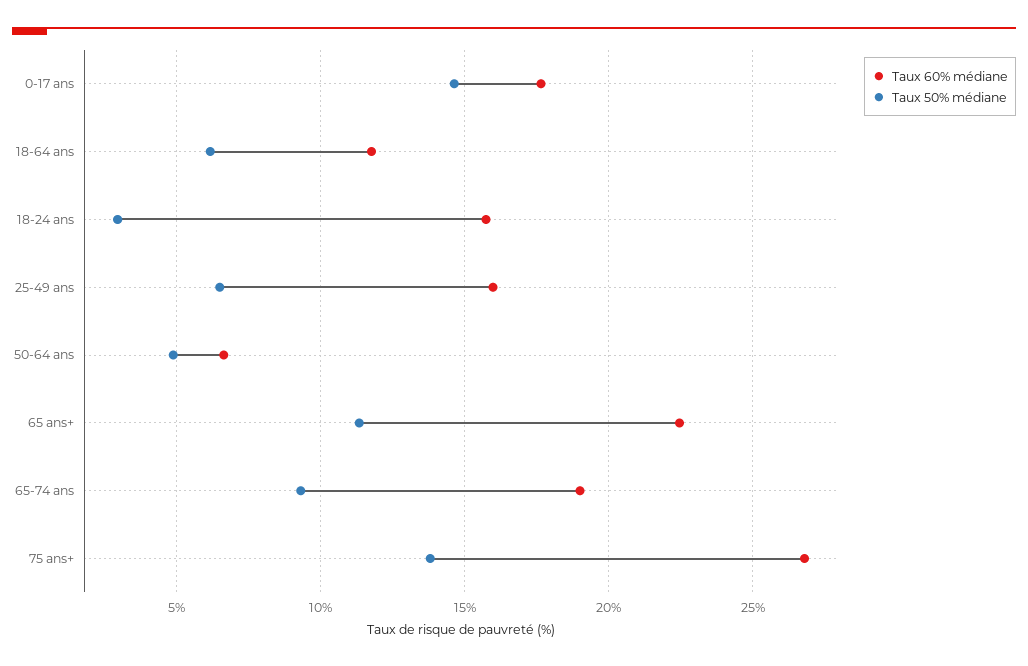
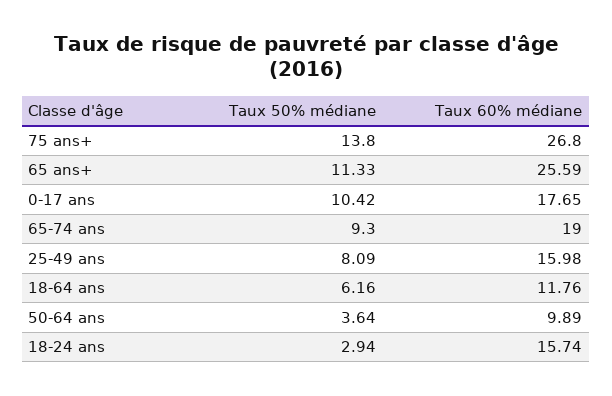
  {
    "Taux 60% médiane": {
      "0-17 ans": 17.65,
      "18-64 ans": 11.76,
      "18-24 ans": 15.74,
      "25-49 ans": 15.98,
-     "50-64 ans": 6.5,
+     "50-64 ans": 9.89,
-     "65 ans+": 22.5,
+     "65 ans+": 25.59,
      "65-74 ans": 19,
      "75 ans+": 26.8
    },
    "Taux 50% médiane": {
-     "0-17 ans": 14.5,
+     "0-17 ans": 10.42,
      "18-64 ans": 6.16,
      "18-24 ans": 2.94,
-     "25-49 ans": 6.5,
+     "25-49 ans": 8.09,
-     "50-64 ans": 5,
+     "50-64 ans": 3.64,
      "65 ans+": 11.33,
      "65-74 ans": 9.3,
      "75 ans+": 13.8
    }
  }

